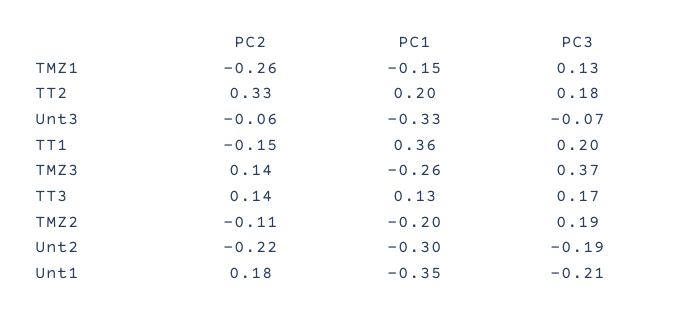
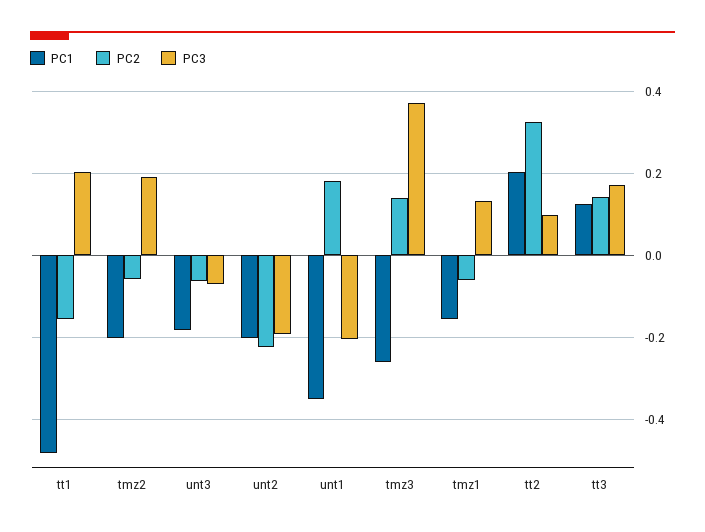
  {
    "PC2": {
-     "TMZ1": -0.26,
+     "TMZ1": -0.06,
      "TT2": 0.33,
      "Unt3": -0.06,
      "TT1": -0.15,
      "TMZ3": 0.14,
      "TT3": 0.14,
-     "TMZ2": -0.11,
+     "TMZ2": -0.06,
      "Unt2": -0.22,
      "Unt1": 0.18
    },
    "PC1": {
      "TMZ1": -0.15,
      "TT2": 0.2,
-     "Unt3": -0.33,
+     "Unt3": -0.18,
-     "TT1": 0.36,
+     "TT1": -0.48,
      "TMZ3": -0.26,
      "TT3": 0.13,
      "TMZ2": -0.2,
-     "Unt2": -0.3,
+     "Unt2": -0.2,
      "Unt1": -0.35
    },
    "PC3": {
      "TMZ1": 0.13,
-     "TT2": 0.18,
+     "TT2": 0.1,
      "Unt3": -0.07,
      "TT1": 0.2,
      "TMZ3": 0.37,
      "TT3": 0.17,
      "TMZ2": 0.19,
      "Unt2": -0.19,
      "Unt1": -0.21
    }
  }

